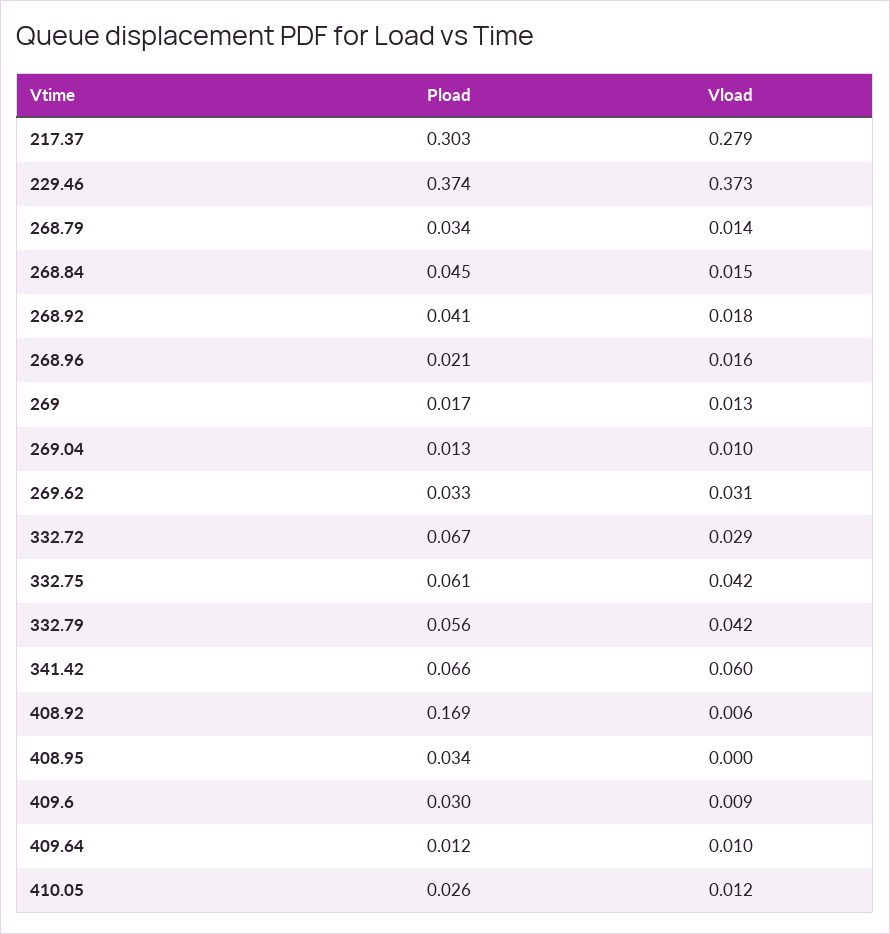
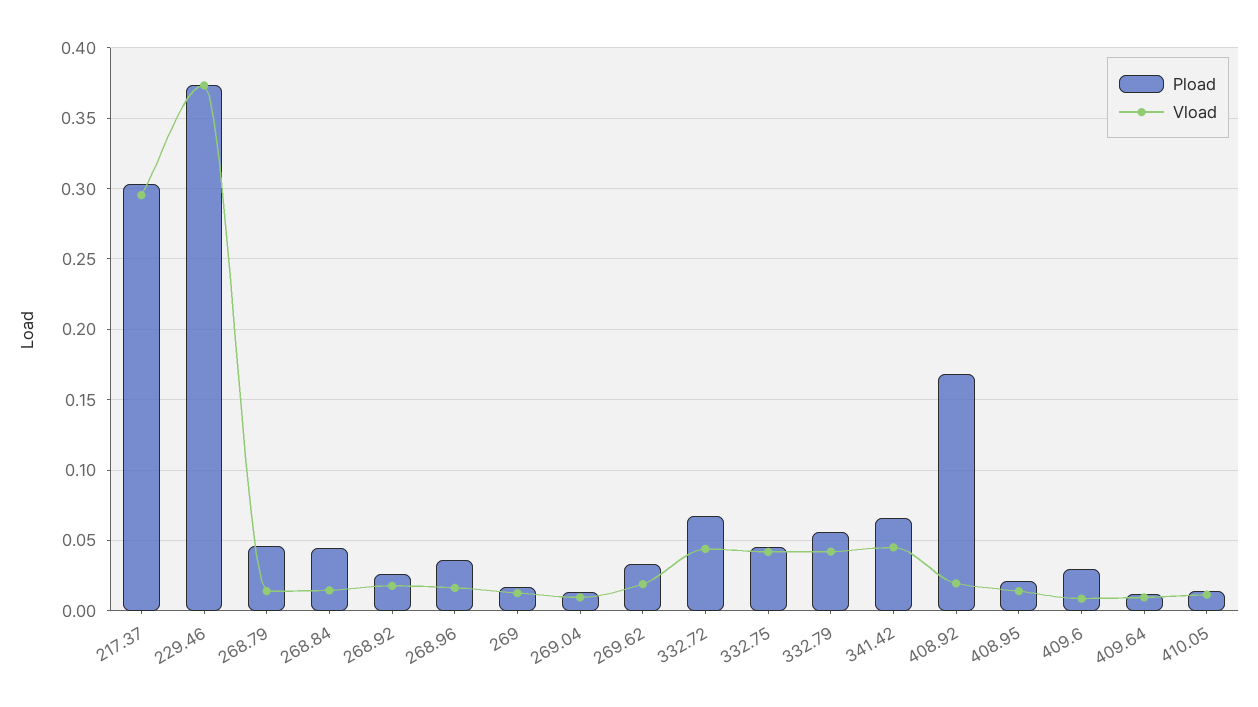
  {
    "Pload": {
      "217.37": 0.303,
      "229.46": 0.374,
-     "268.79": 0.034,
+     "268.79": 0.045,
      "268.84": 0.045,
-     "268.92": 0.041,
+     "268.92": 0.025,
-     "268.96": 0.021,
+     "268.96": 0.035,
      "269": 0.017,
      "269.04": 0.013,
      "269.62": 0.033,
      "332.72": 0.067,
-     "332.75": 0.061,
+     "332.75": 0.045,
      "332.79": 0.056,
      "341.42": 0.066,
      "408.92": 0.169,
-     "408.95": 0.034,
+     "408.95": 0.02,
      "409.6": 0.03,
      "409.64": 0.012,
-     "410.05": 0.026
+     "410.05": 0.015
    },
    "Vload": {
-     "217.37": 0.279,
+     "217.37": 0.295,
      "229.46": 0.373,
      "268.79": 0.014,
      "268.84": 0.015,
      "268.92": 0.018,
      "268.96": 0.016,
      "269": 0.013,
      "269.04": 0.01,
-     "269.62": 0.031,
+     "269.62": 0.02,
-     "332.72": 0.029,
+     "332.72": 0.045,
      "332.75": 0.042,
      "332.79": 0.042,
-     "341.42": 0.06,
+     "341.42": 0.045,
-     "408.92": 0.006,
+     "408.92": 0.02,
-     "408.95": 0,
+     "408.95": 0.015,
      "409.6": 0.009,
      "409.64": 0.01,
      "410.05": 0.012
    }
  }

